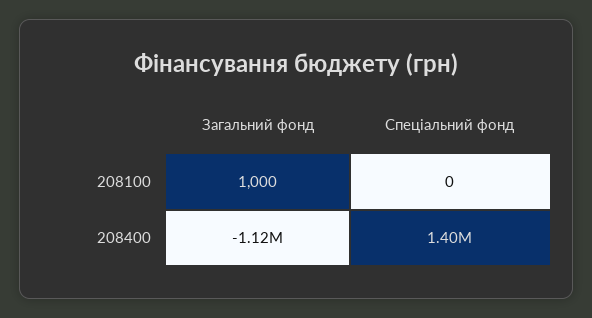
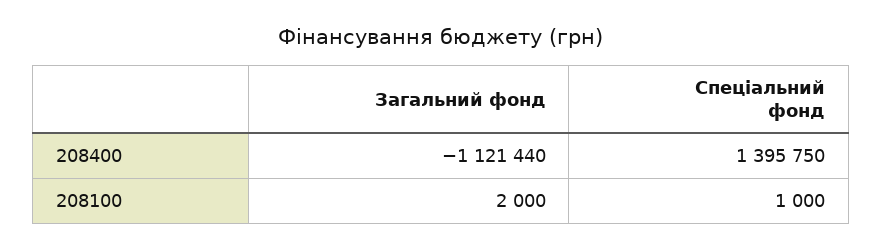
  {
    "Загальний фонд": {
-     "208100": 1000,
+     "208100": 2000,
      "208400": -1121440
    },
    "Спеціальний фонд": {
-     "208100": 0,
+     "208100": 1000,
      "208400": 1395750
    }
  }

